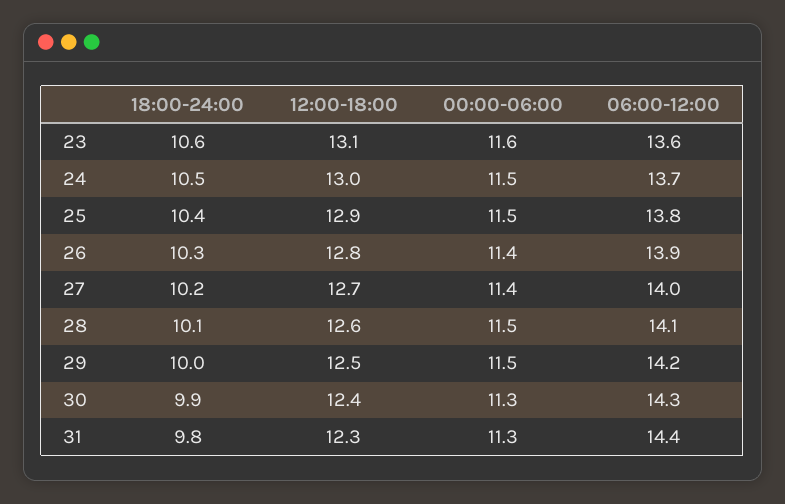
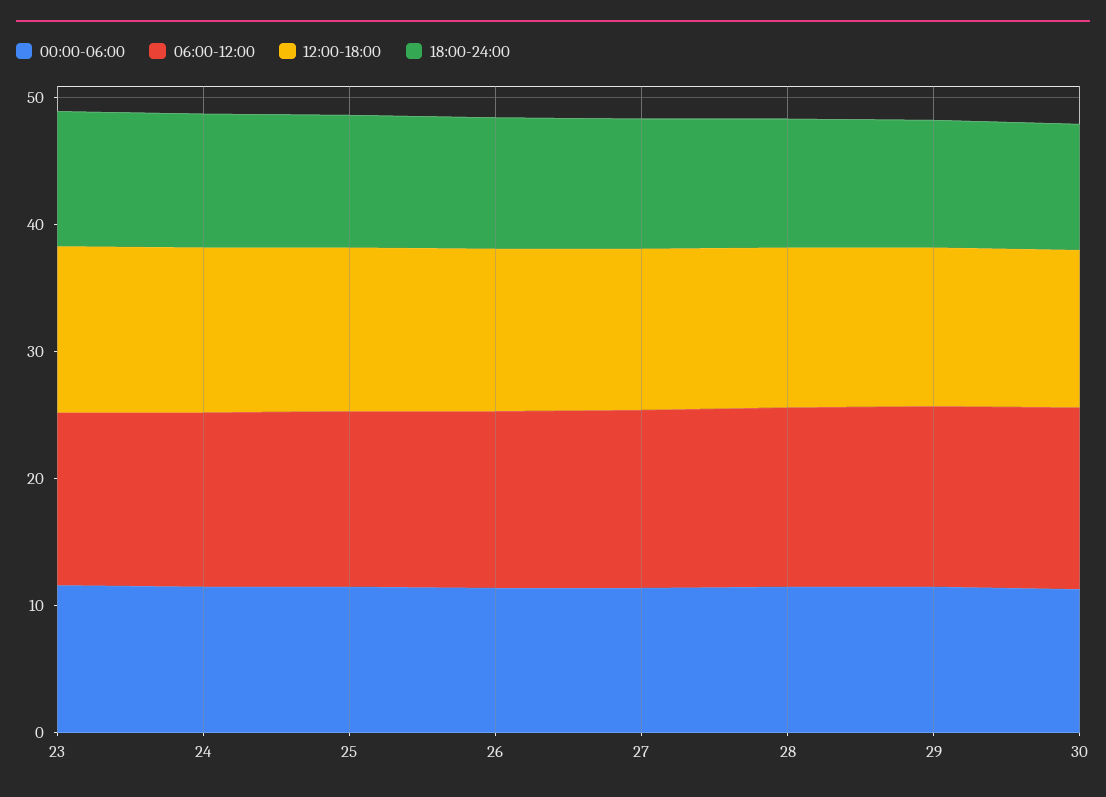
  {
    "18:00-24:00": {
      "23": 10.6,
      "24": 10.5,
      "25": 10.4,
      "26": 10.3,
      "27": 10.2,
      "28": 10.1,
      "29": 10,
-     "30": 9.9,
+     "30": 9.9
-     "31": 9.8
    },
    "12:00-18:00": {
      "23": 13.1,
      "24": 13,
      "25": 12.9,
      "26": 12.8,
      "27": 12.7,
      "28": 12.6,
      "29": 12.5,
-     "30": 12.4,
+     "30": 12.4
-     "31": 12.3
    },
    "00:00-06:00": {
      "23": 11.6,
      "24": 11.5,
      "25": 11.5,
      "26": 11.4,
      "27": 11.4,
      "28": 11.5,
      "29": 11.5,
-     "30": 11.3,
+     "30": 11.3
-     "31": 11.3
    },
    "06:00-12:00": {
      "23": 13.6,
      "24": 13.7,
      "25": 13.8,
      "26": 13.9,
      "27": 14,
      "28": 14.1,
      "29": 14.2,
-     "30": 14.3,
+     "30": 14.3
-     "31": 14.4
    }
  }

